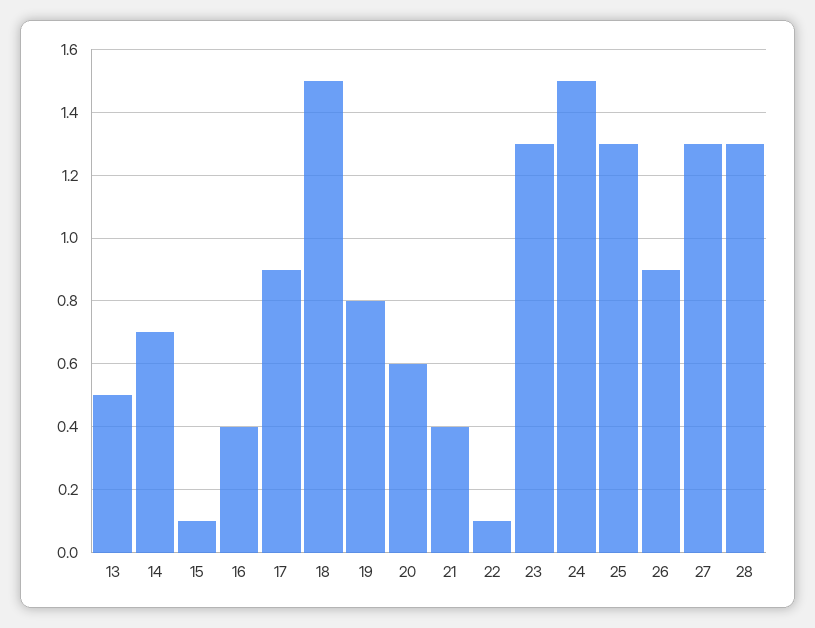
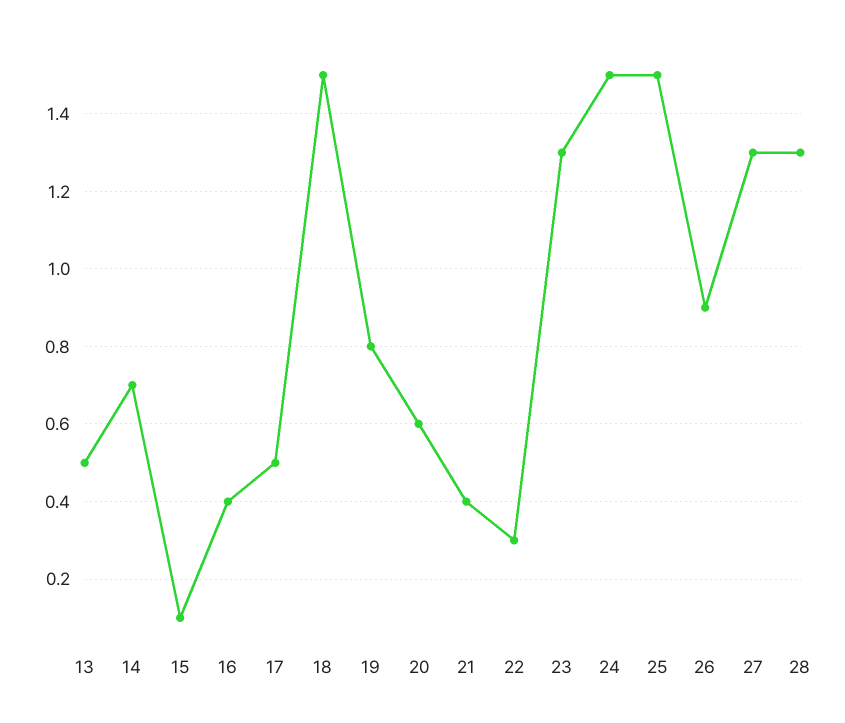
  {
    "13": 0.5,
    "14": 0.7,
    "15": 0.1,
    "16": 0.4,
-   "17": 0.9,
+   "17": 0.5,
    "18": 1.5,
    "19": 0.8,
    "20": 0.6,
    "21": 0.4,
-   "22": 0.1,
+   "22": 0.3,
    "23": 1.3,
    "24": 1.5,
-   "25": 1.3,
+   "25": 1.5,
    "26": 0.9,
    "27": 1.3,
    "28": 1.3
  }

